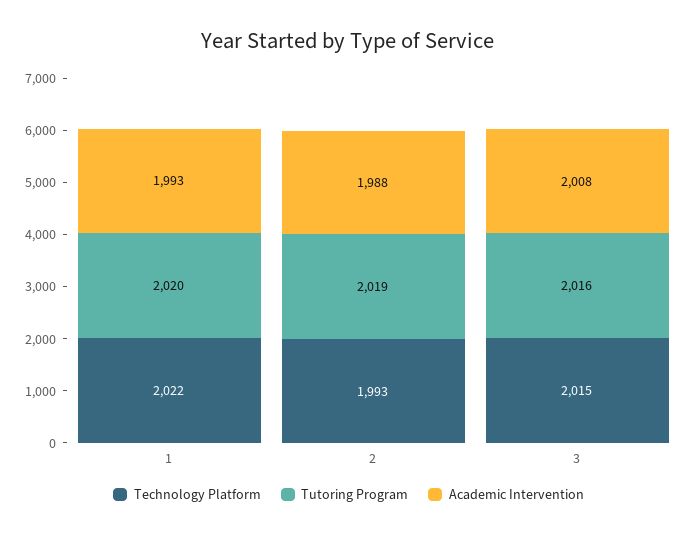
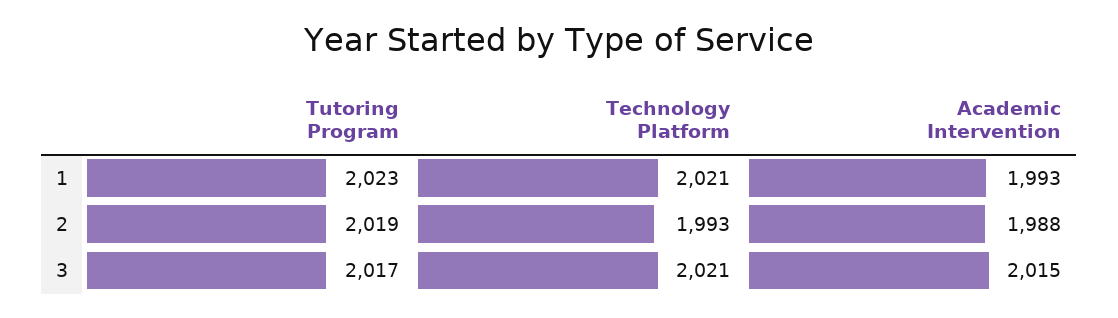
  {
    "Technology Platform": {
-     "1": 2022,
+     "1": 2021,
      "2": 1993,
-     "3": 2015
+     "3": 2021
    },
    "Tutoring Program": {
-     "1": 2020,
+     "1": 2023,
      "2": 2019,
-     "3": 2016
+     "3": 2017
    },
    "Academic Intervention": {
      "1": 1993,
      "2": 1988,
-     "3": 2008
+     "3": 2015
    }
  }

